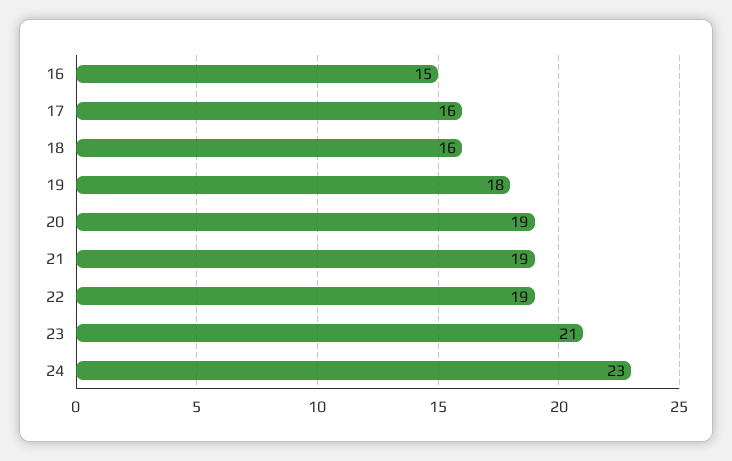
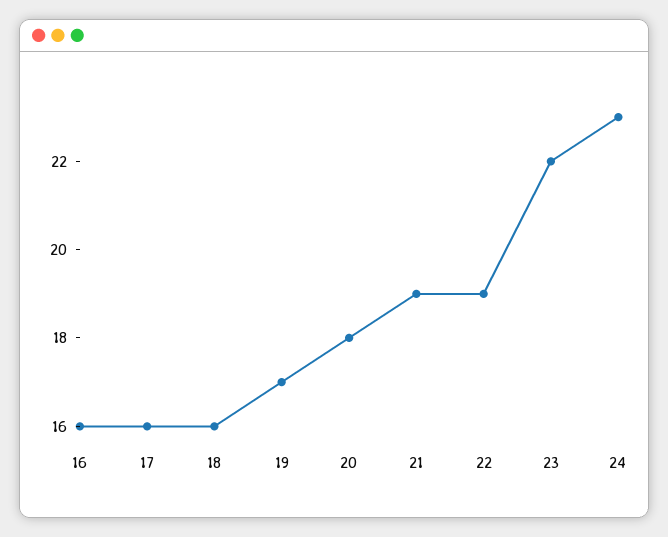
  {
-   "16": 15,
+   "16": 16,
    "17": 16,
    "18": 16,
-   "19": 18,
+   "19": 17,
-   "20": 19,
+   "20": 18,
    "21": 19,
    "22": 19,
-   "23": 21,
+   "23": 22,
    "24": 23
  }

